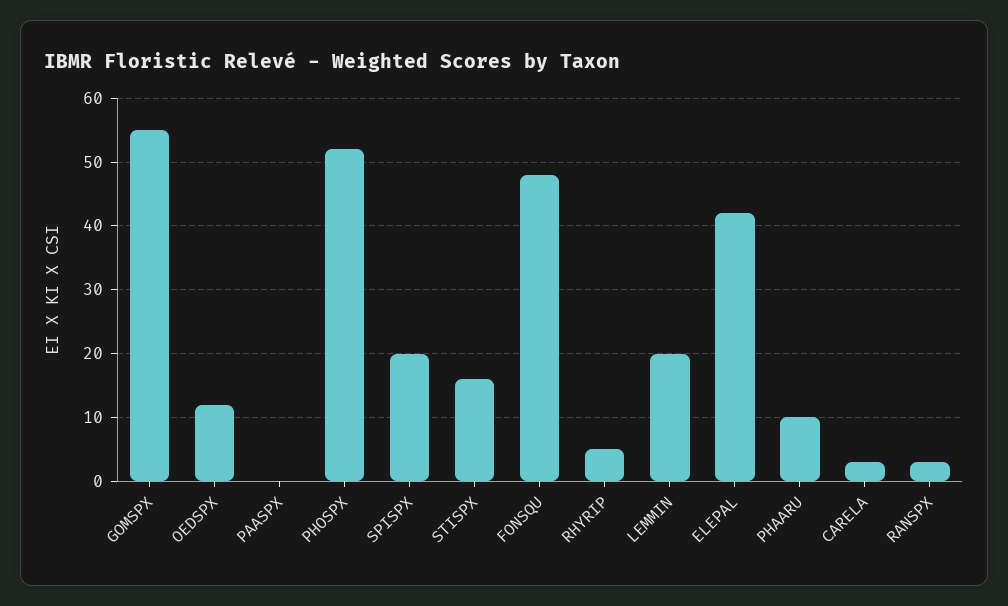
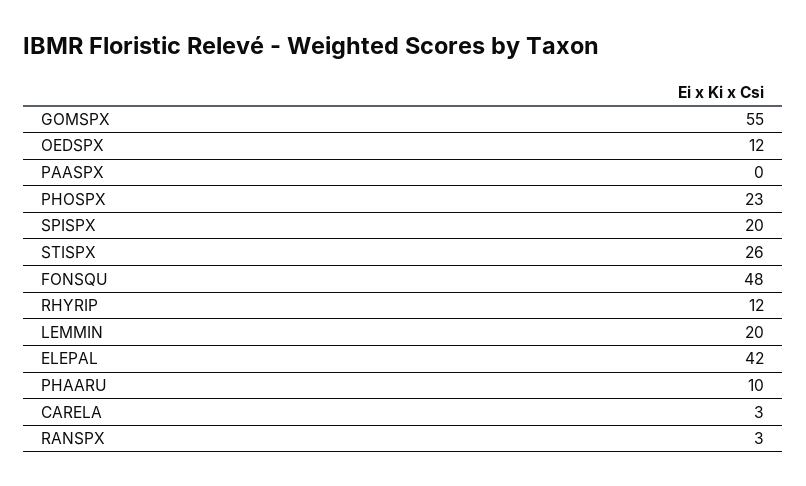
  {
    "GOMSPX": 55,
    "OEDSPX": 12,
    "PAASPX": 0,
-   "PHOSPX": 52,
+   "PHOSPX": 23,
    "SPISPX": 20,
-   "STISPX": 16,
+   "STISPX": 26,
    "FONSQU": 48,
-   "RHYRIP": 5,
+   "RHYRIP": 12,
    "LEMMIN": 20,
    "ELEPAL": 42,
    "PHAARU": 10,
    "CARELA": 3,
    "RANSPX": 3
  }

